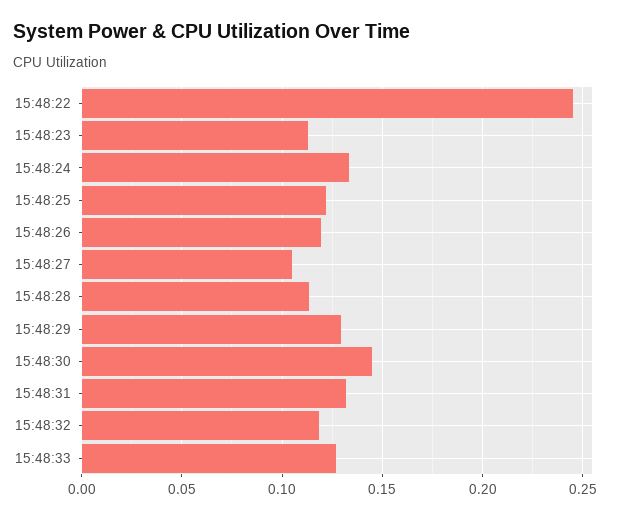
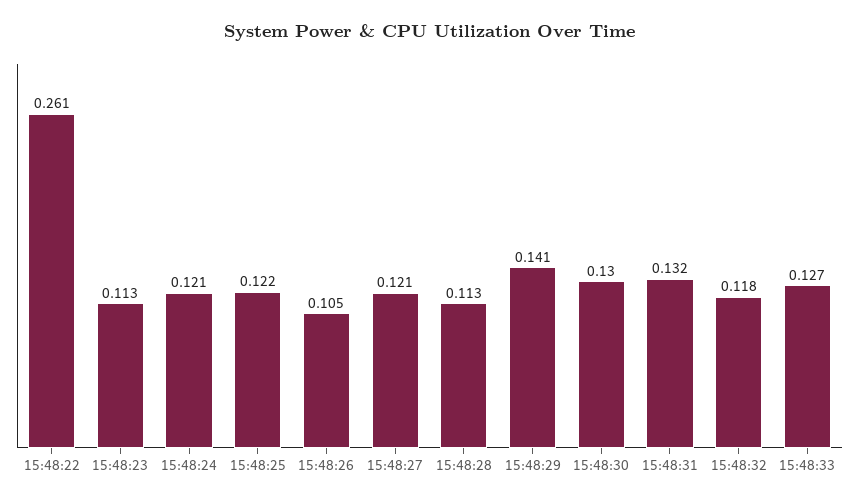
  {
-   "15:48:22": 0.245,
+   "15:48:22": 0.261,
    "15:48:23": 0.113,
-   "15:48:24": 0.135,
+   "15:48:24": 0.121,
    "15:48:25": 0.122,
-   "15:48:26": 0.12,
+   "15:48:26": 0.105,
-   "15:48:27": 0.105,
+   "15:48:27": 0.121,
    "15:48:28": 0.113,
-   "15:48:29": 0.13,
+   "15:48:29": 0.141,
-   "15:48:30": 0.145,
+   "15:48:30": 0.13,
    "15:48:31": 0.132,
    "15:48:32": 0.118,
    "15:48:33": 0.127
  }

